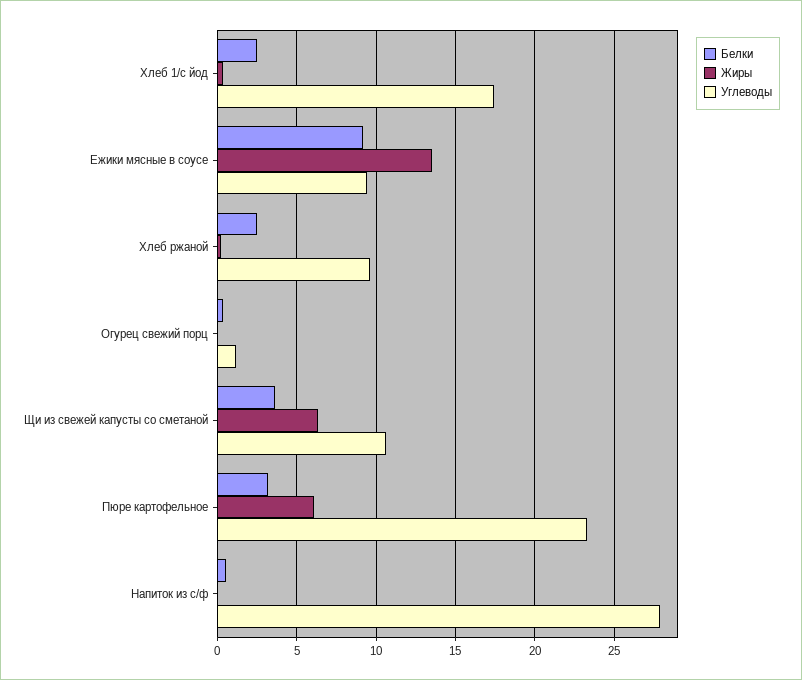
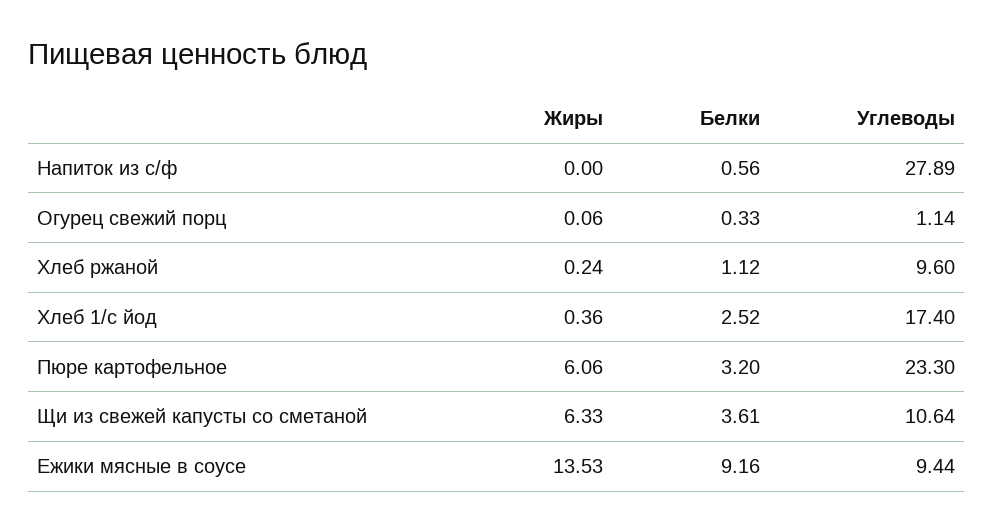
  {
    "Белки": {
      "Хлеб 1/с йод": 2.52,
      "Ежики мясные в соусе": 9.16,
-     "Хлеб ржаной": 2.5,
+     "Хлеб ржаной": 1.12,
      "Огурец свежий порц": 0.33,
      "Щи из свежей капусты со сметаной": 3.61,
      "Пюре картофельное": 3.2,
      "Напиток из с/ф": 0.56
    },
    "Жиры": {
      "Хлеб 1/с йод": 0.36,
      "Ежики мясные в соусе": 13.53,
      "Хлеб ржаной": 0.24,
      "Огурец свежий порц": 0.06,
      "Щи из свежей капусты со сметаной": 6.33,
      "Пюре картофельное": 6.06,
      "Напиток из с/ф": 0
    },
    "Углеводы": {
      "Хлеб 1/с йод": 17.4,
      "Ежики мясные в соусе": 9.44,
      "Хлеб ржаной": 9.6,
      "Огурец свежий порц": 1.14,
      "Щи из свежей капусты со сметаной": 10.64,
      "Пюре картофельное": 23.3,
      "Напиток из с/ф": 27.89
    }
  }

